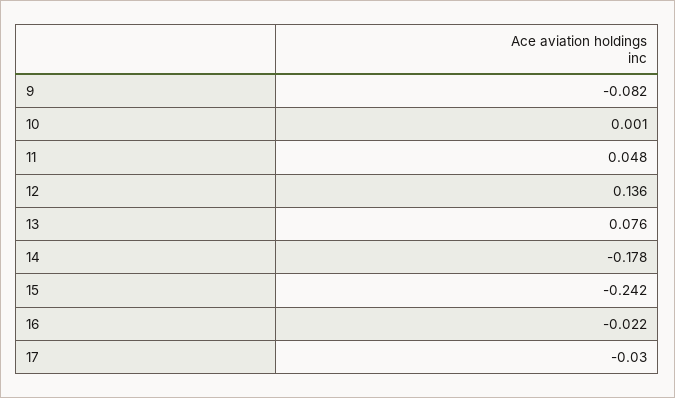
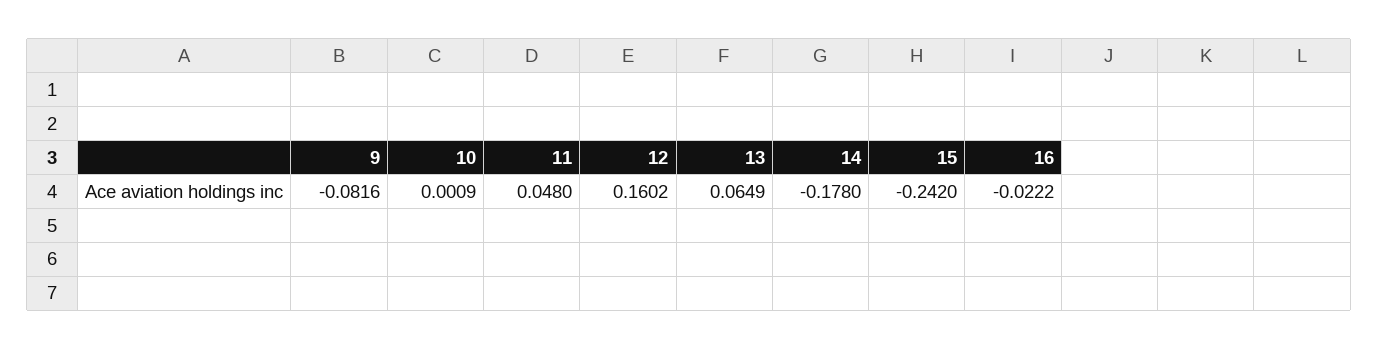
  {
    "9": -0.0816,
    "10": 0.0009,
    "11": 0.048,
-   "12": 0.136,
+   "12": 0.1602,
-   "13": 0.076,
+   "13": 0.0649,
    "14": -0.178,
    "15": -0.242,
-   "16": -0.0222,
+   "16": -0.0222
-   "17": -0.03
  }

